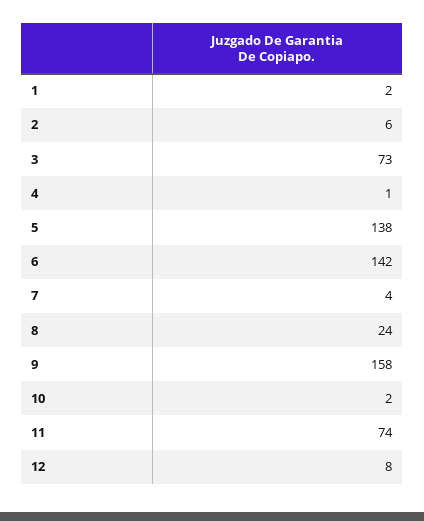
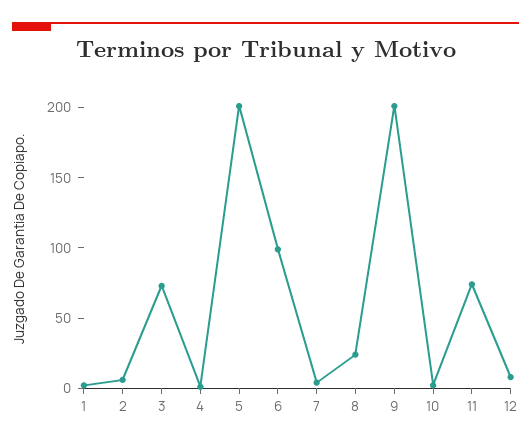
  {
    "1": 2,
    "2": 6,
    "3": 73,
    "4": 1,
-   "5": 138,
+   "5": 200,
-   "6": 142,
+   "6": 100,
    "7": 4,
    "8": 24,
-   "9": 158,
+   "9": 200,
    "10": 2,
    "11": 74,
    "12": 8
  }

